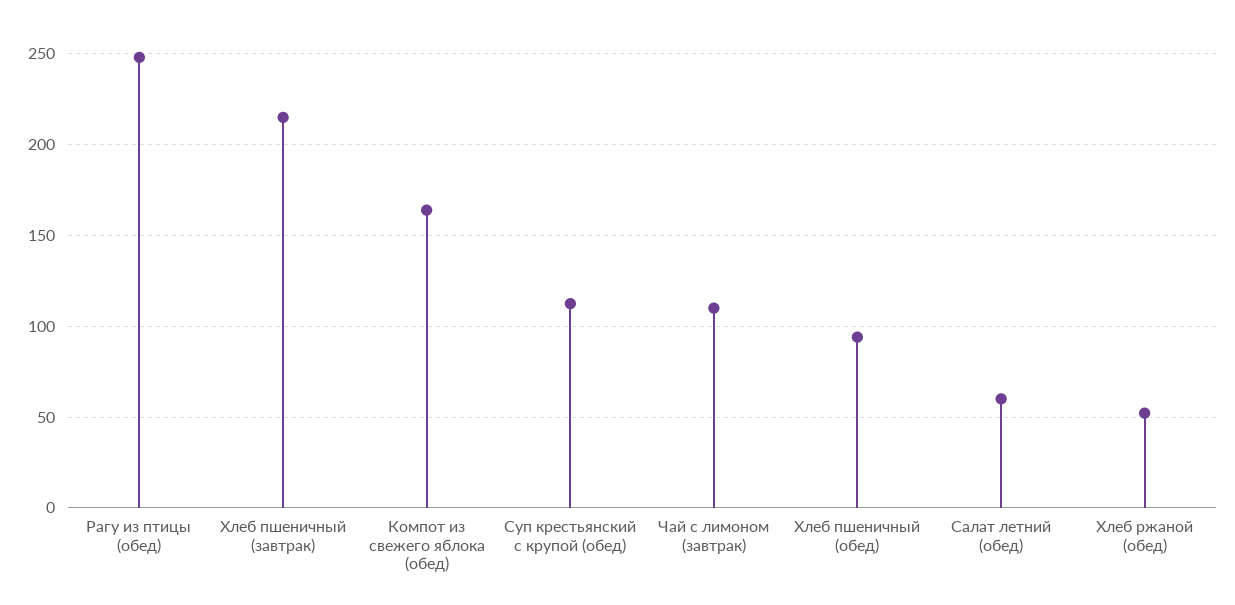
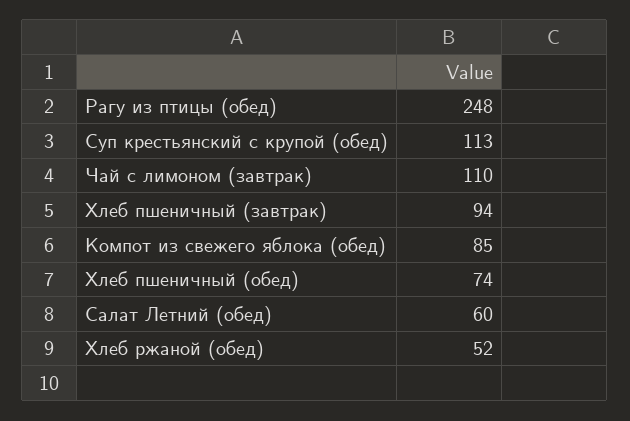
  {
    "Рагу из птицы (обед)": 248,
-   "Хлеб пшеничный (завтрак)": 215,
+   "Хлеб пшеничный (завтрак)": 94,
-   "Компот из свежего яблока (обед)": 165,
+   "Компот из свежего яблока (обед)": 85,
    "Суп крестьянский с крупой (обед)": 113,
    "Чай с лимоном (завтрак)": 110,
-   "Хлеб пшеничный (обед)": 95,
+   "Хлеб пшеничный (обед)": 74,
    "Салат летний (обед)": 60,
    "Хлеб ржаной (обед)": 52
  }

